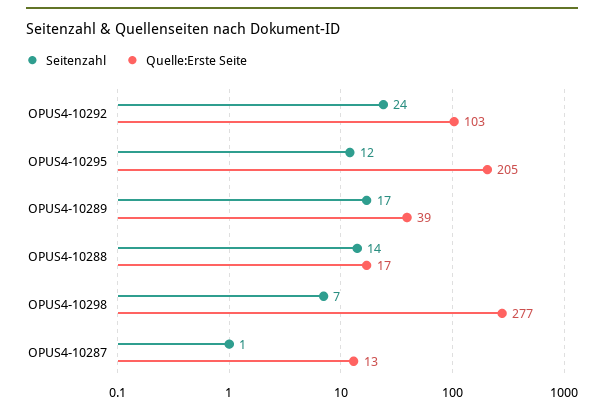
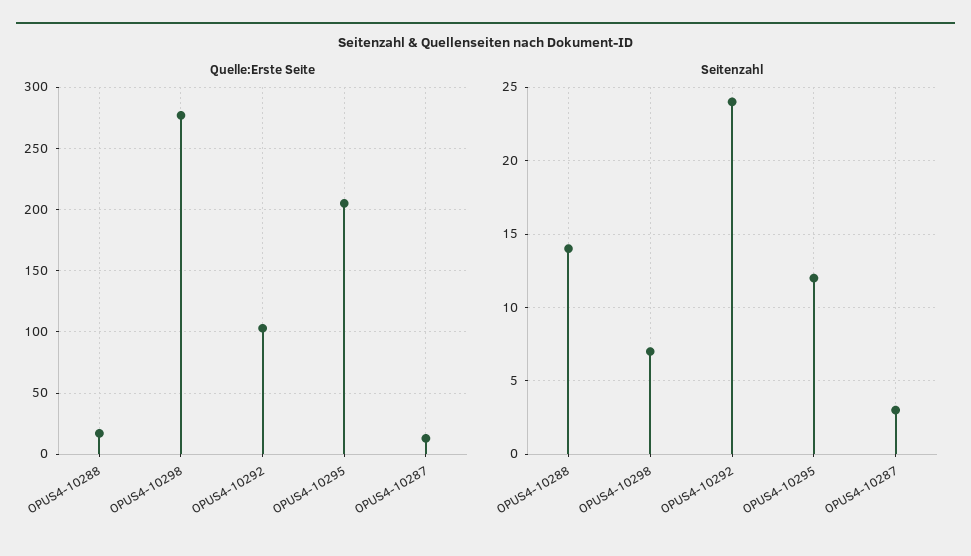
  {
    "Seitenzahl": {
      "OPUS4-10292": 24,
      "OPUS4-10295": 12,
-     "OPUS4-10289": 17,
      "OPUS4-10288": 14,
      "OPUS4-10298": 7,
-     "OPUS4-10287": 1
+     "OPUS4-10287": 3
    },
    "Quelle:Erste Seite": {
      "OPUS4-10292": 103,
      "OPUS4-10295": 205,
-     "OPUS4-10289": 39,
      "OPUS4-10288": 17,
      "OPUS4-10298": 277,
      "OPUS4-10287": 13
    }
  }

